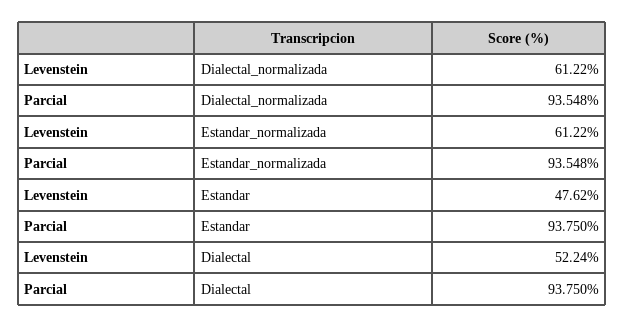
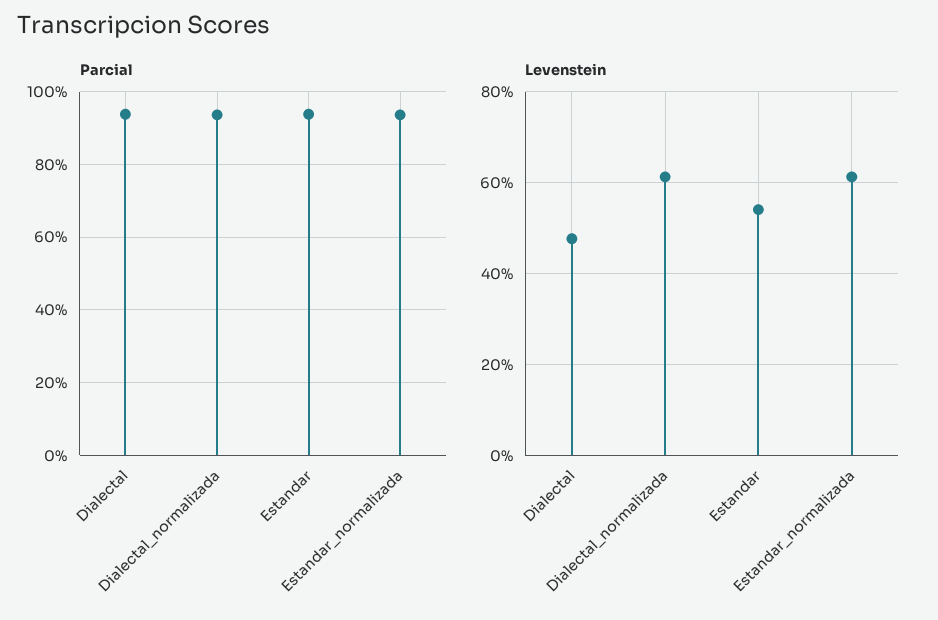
  {
    "Levenstein": {
      "Dialectal_normalizada": 61.22,
      "Estandar_normalizada": 61.22,
-     "Estandar": 47.62,
+     "Estandar": 54,
-     "Dialectal": 52.24
+     "Dialectal": 48
    },
    "Parcial": {
      "Dialectal_normalizada": 93.548,
      "Estandar_normalizada": 93.548,
      "Estandar": 93.75,
      "Dialectal": 93.75
    }
  }

